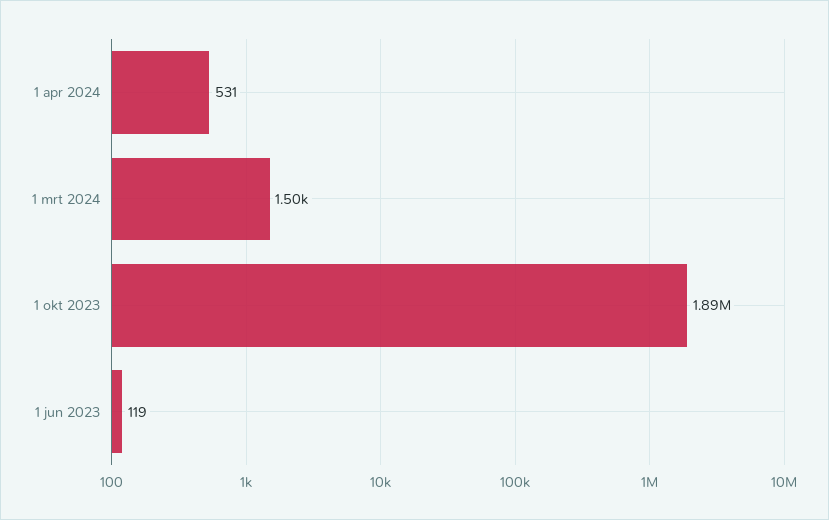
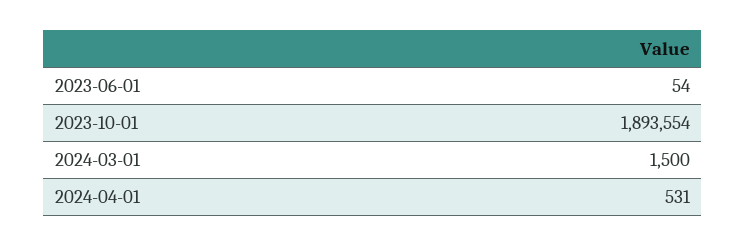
  {
    "1 apr 2024": 531,
    "1 mrt 2024": 1500,
    "1 okt 2023": 1893554,
-   "1 jun 2023": 119
+   "1 jun 2023": 54
  }

